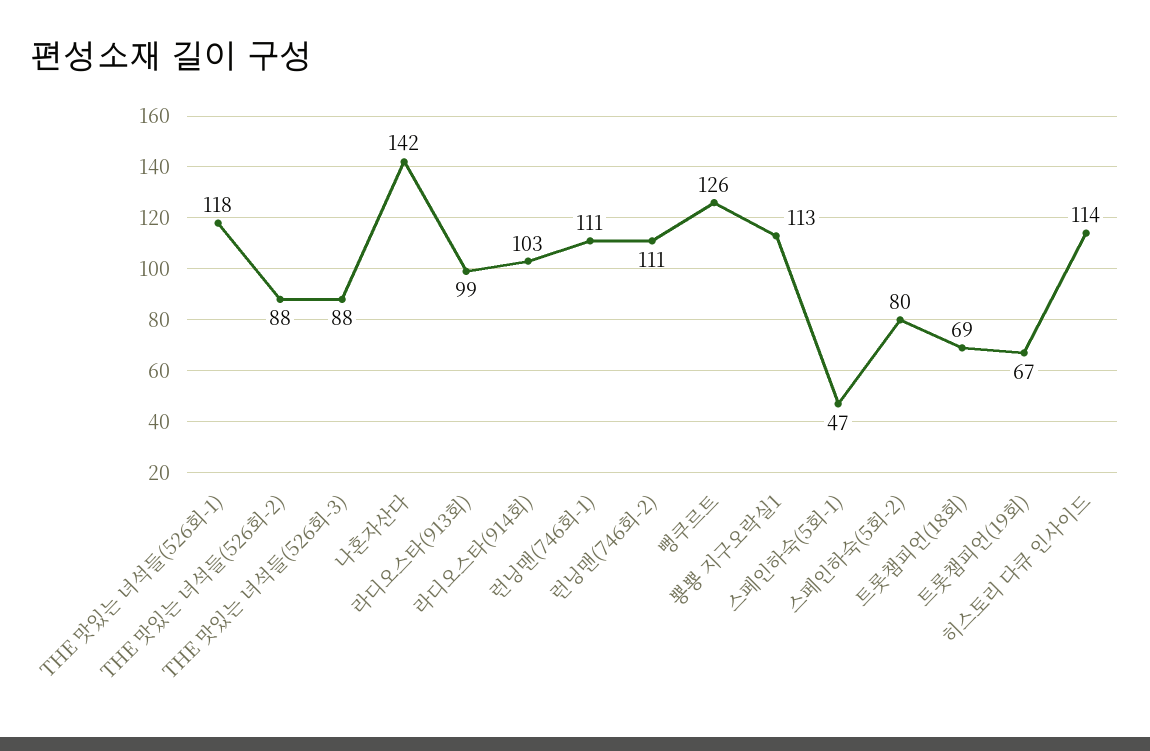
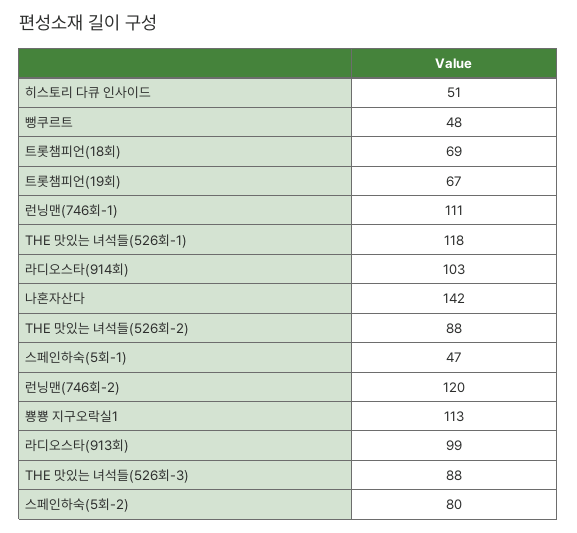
  {
    "THE 맛있는 녀석들(526회-1)": 118,
    "THE 맛있는 녀석들(526회-2)": 88,
    "THE 맛있는 녀석들(526회-3)": 88,
    "나혼자산다": 142,
    "라디오스타(913회)": 99,
    "라디오스타(914회)": 103,
    "런닝맨(746회-1)": 111,
-   "런닝맨(746회-2)": 111,
+   "런닝맨(746회-2)": 120,
-   "뻥쿠르트": 126,
+   "뻥쿠르트": 48,
    "뿅뿅 지구오락실1": 113,
    "스페인하숙(5회-1)": 47,
    "스페인하숙(5회-2)": 80,
    "트롯챔피언(18회)": 69,
    "트롯챔피언(19회)": 67,
-   "히스토리 다큐 인사이드": 114
+   "히스토리 다큐 인사이드": 51
  }

